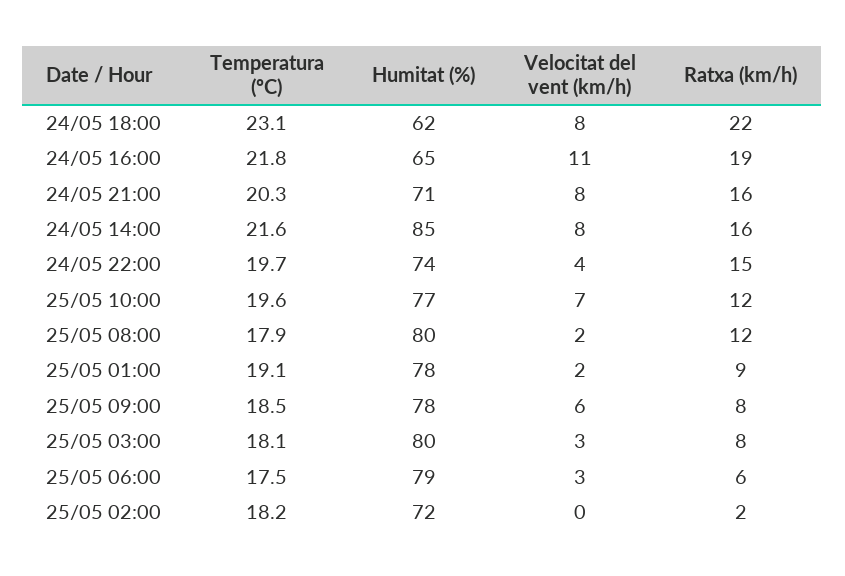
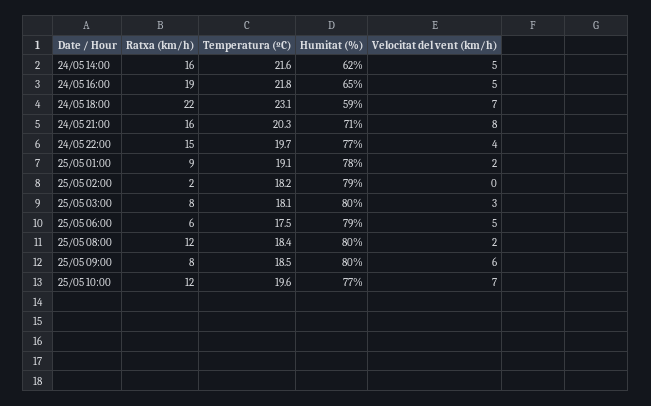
  {
    "Temperatura (ºC)": {
      "24/05 18:00": 23.1,
      "24/05 16:00": 21.8,
      "24/05 21:00": 20.3,
      "24/05 14:00": 21.6,
      "24/05 22:00": 19.7,
      "25/05 10:00": 19.6,
-     "25/05 08:00": 17.9,
+     "25/05 08:00": 18.4,
      "25/05 01:00": 19.1,
      "25/05 09:00": 18.5,
      "25/05 03:00": 18.1,
      "25/05 06:00": 17.5,
      "25/05 02:00": 18.2
    },
    "Humitat (%)": {
-     "24/05 18:00": 62,
+     "24/05 18:00": 59,
      "24/05 16:00": 65,
      "24/05 21:00": 71,
-     "24/05 14:00": 85,
+     "24/05 14:00": 62,
-     "24/05 22:00": 74,
+     "24/05 22:00": 77,
      "25/05 10:00": 77,
      "25/05 08:00": 80,
      "25/05 01:00": 78,
-     "25/05 09:00": 78,
+     "25/05 09:00": 80,
      "25/05 03:00": 80,
      "25/05 06:00": 79,
-     "25/05 02:00": 72
+     "25/05 02:00": 79
    },
    "Velocitat del vent (km/h)": {
-     "24/05 18:00": 8,
+     "24/05 18:00": 7,
-     "24/05 16:00": 11,
+     "24/05 16:00": 5,
      "24/05 21:00": 8,
-     "24/05 14:00": 8,
+     "24/05 14:00": 5,
      "24/05 22:00": 4,
      "25/05 10:00": 7,
      "25/05 08:00": 2,
      "25/05 01:00": 2,
      "25/05 09:00": 6,
      "25/05 03:00": 3,
-     "25/05 06:00": 3,
+     "25/05 06:00": 5,
      "25/05 02:00": 0
    },
    "Ratxa (km/h)": {
      "24/05 18:00": 22,
      "24/05 16:00": 19,
      "24/05 21:00": 16,
      "24/05 14:00": 16,
      "24/05 22:00": 15,
      "25/05 10:00": 12,
      "25/05 08:00": 12,
      "25/05 01:00": 9,
      "25/05 09:00": 8,
      "25/05 03:00": 8,
      "25/05 06:00": 6,
      "25/05 02:00": 2
    }
  }

